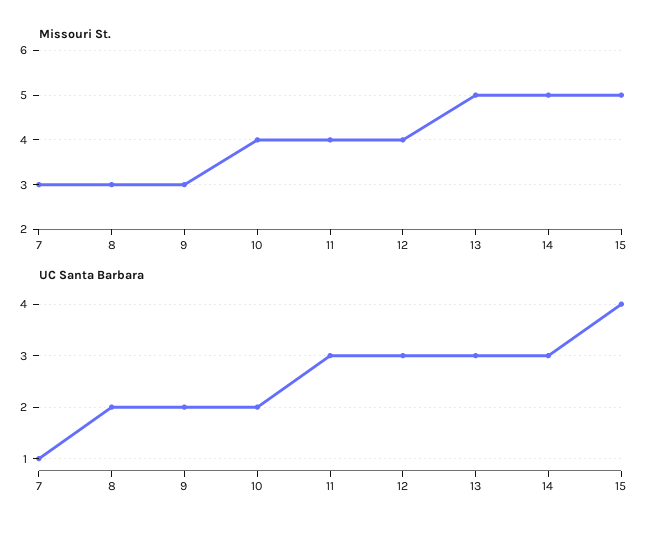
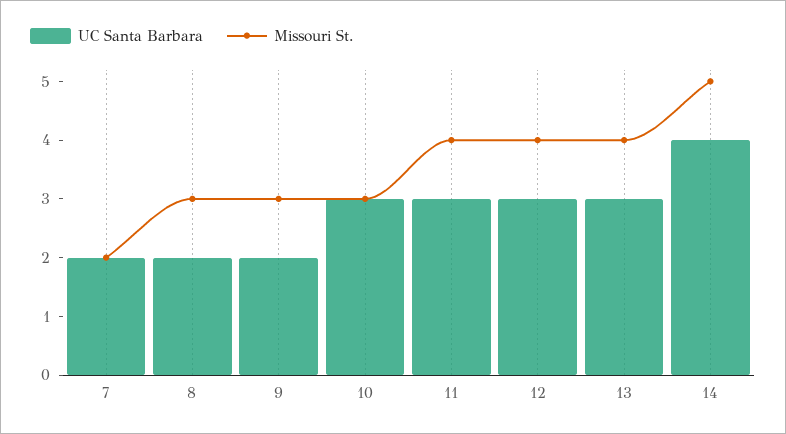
  {
    "Missouri St.": {
-     "7": 3,
+     "7": 2,
      "8": 3,
      "9": 3,
-     "10": 4,
+     "10": 3,
      "11": 4,
      "12": 4,
-     "13": 5,
+     "13": 4,
-     "14": 5,
+     "14": 5
-     "15": 5
    },
    "UC Santa Barbara": {
-     "7": 1,
+     "7": 2,
      "8": 2,
      "9": 2,
-     "10": 2,
+     "10": 3,
      "11": 3,
      "12": 3,
      "13": 3,
-     "14": 3,
+     "14": 4
-     "15": 4
    }
  }

